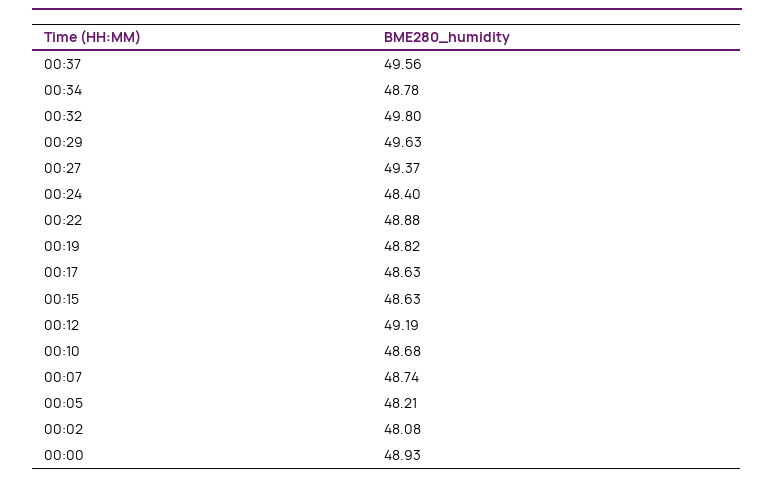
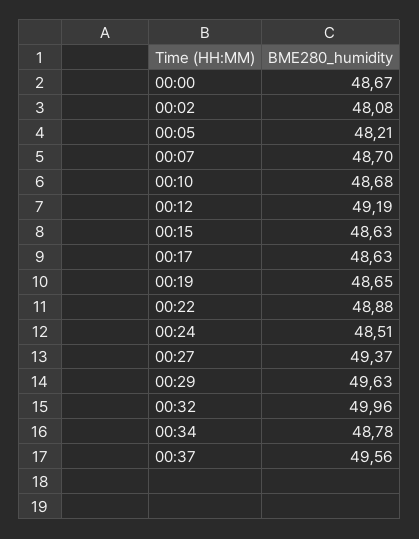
  {
    "00:37": 49.56,
    "00:34": 48.78,
-   "00:32": 49.8,
+   "00:32": 49.96,
    "00:29": 49.63,
    "00:27": 49.37,
-   "00:24": 48.4,
+   "00:24": 48.51,
    "00:22": 48.88,
-   "00:19": 48.82,
+   "00:19": 48.65,
    "00:17": 48.63,
    "00:15": 48.63,
    "00:12": 49.19,
    "00:10": 48.68,
-   "00:07": 48.74,
+   "00:07": 48.7,
    "00:05": 48.21,
    "00:02": 48.08,
-   "00:00": 48.93
+   "00:00": 48.67
  }

